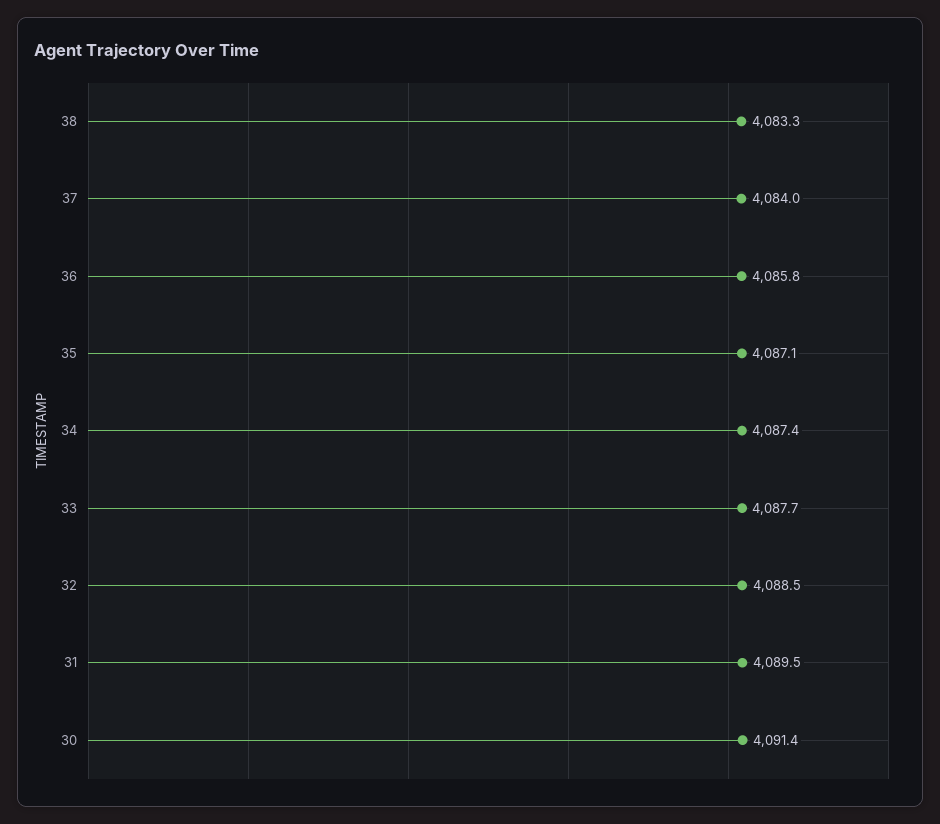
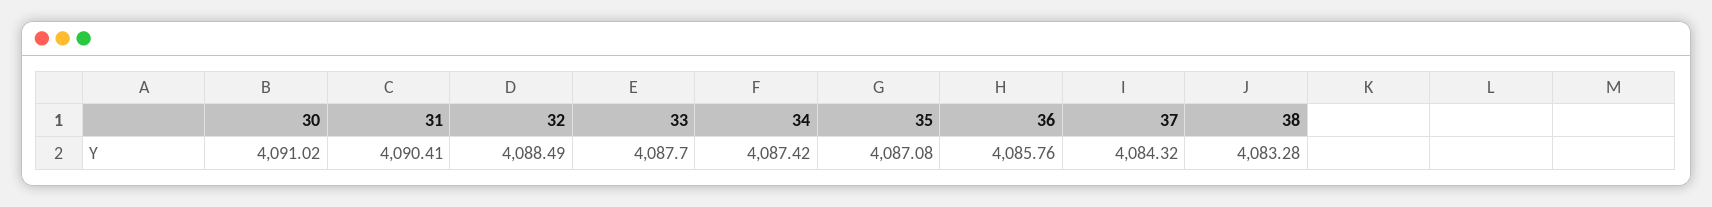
  {
    "38": 4083.28,
-   "37": 4084,
+   "37": 4084.32,
    "36": 4085.76,
    "35": 4087.08,
    "34": 4087.42,
    "33": 4087.7,
    "32": 4088.49,
-   "31": 4089.5,
+   "31": 4090.41,
-   "30": 4091.4
+   "30": 4091.02
  }

